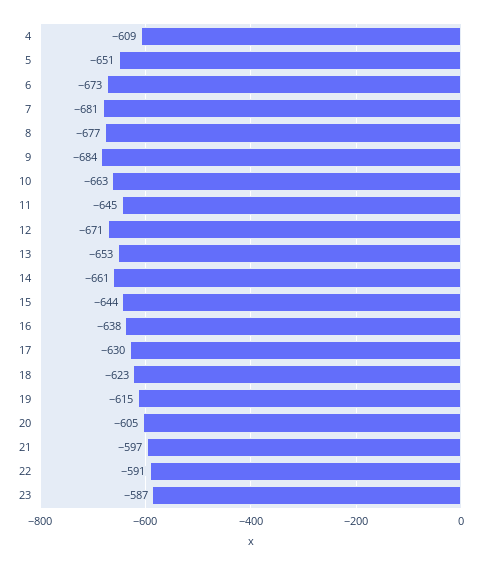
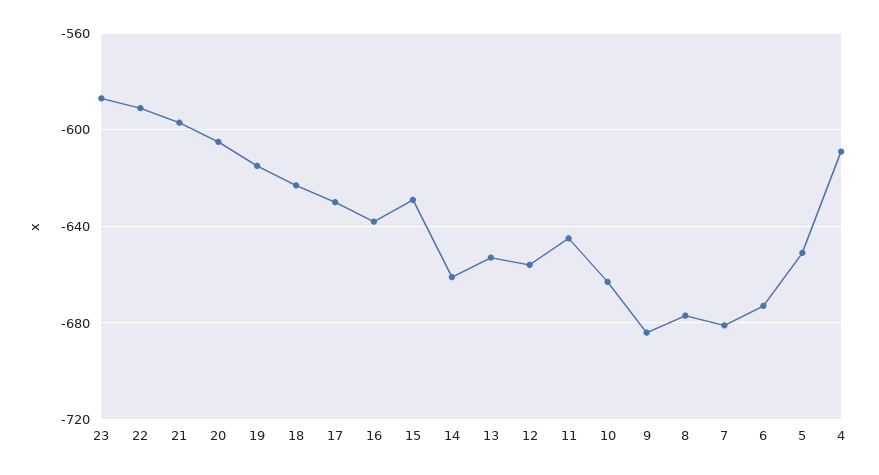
  {
    "4": -609,
    "5": -651,
    "6": -673,
    "7": -681,
    "8": -677,
    "9": -684,
    "10": -663,
    "11": -645,
-   "12": -671,
+   "12": -655,
    "13": -653,
    "14": -661,
-   "15": -644,
+   "15": -630,
    "16": -638,
    "17": -630,
    "18": -623,
    "19": -615,
    "20": -605,
    "21": -597,
    "22": -591,
    "23": -587
  }

